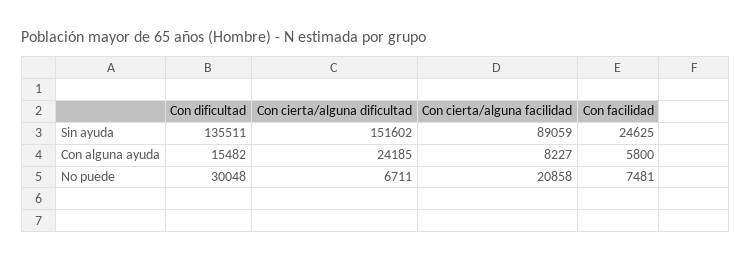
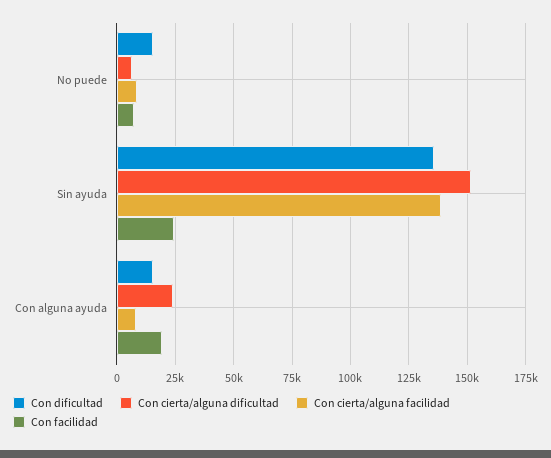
  {
    "Con dificultad": {
      "Sin ayuda": 135511,
      "Con alguna ayuda": 15482,
-     "No puede": 30048
+     "No puede": 15000
    },
    "Con cierta/alguna dificultad": {
      "Sin ayuda": 151602,
      "Con alguna ayuda": 24185,
      "No puede": 6711
    },
    "Con cierta/alguna facilidad": {
-     "Sin ayuda": 89059,
+     "Sin ayuda": 140000,
      "Con alguna ayuda": 8227,
-     "No puede": 20858
+     "No puede": 10000
    },
    "Con facilidad": {
      "Sin ayuda": 24625,
-     "Con alguna ayuda": 5800,
+     "Con alguna ayuda": 20000,
      "No puede": 7481
    }
  }

